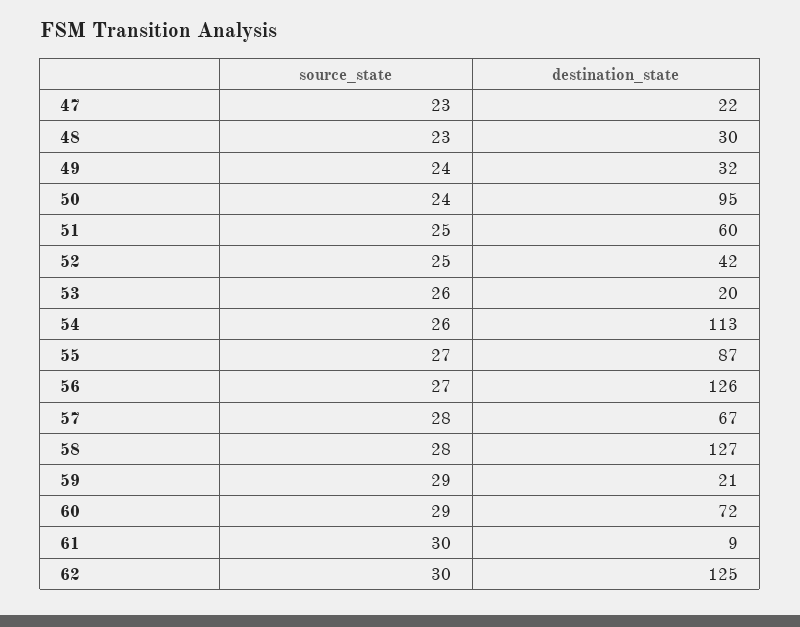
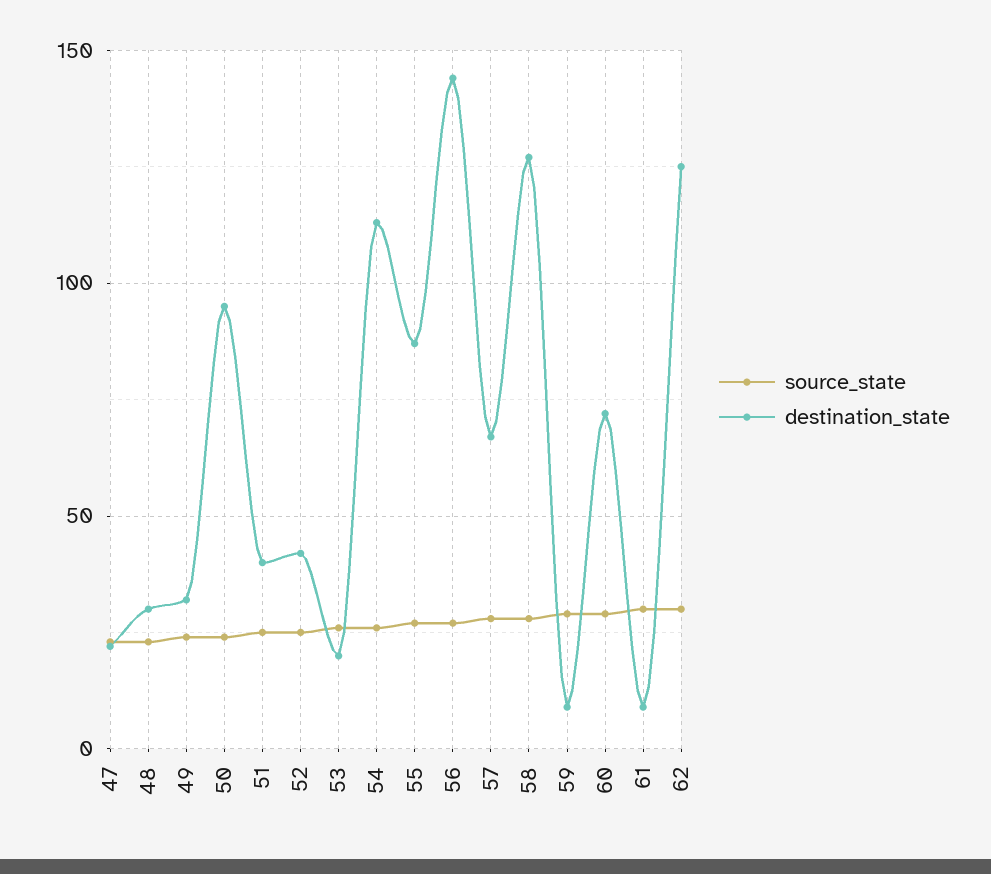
  {
    "source_state": {
      "47": 23,
      "48": 23,
      "49": 24,
      "50": 24,
      "51": 25,
      "52": 25,
      "53": 26,
      "54": 26,
      "55": 27,
      "56": 27,
      "57": 28,
      "58": 28,
      "59": 29,
      "60": 29,
      "61": 30,
      "62": 30
    },
    "destination_state": {
      "47": 22,
      "48": 30,
      "49": 32,
      "50": 95,
-     "51": 60,
+     "51": 40,
      "52": 42,
      "53": 20,
      "54": 113,
      "55": 87,
-     "56": 126,
+     "56": 145,
      "57": 67,
      "58": 127,
-     "59": 21,
+     "59": 10,
      "60": 72,
      "61": 9,
      "62": 125
    }
  }

